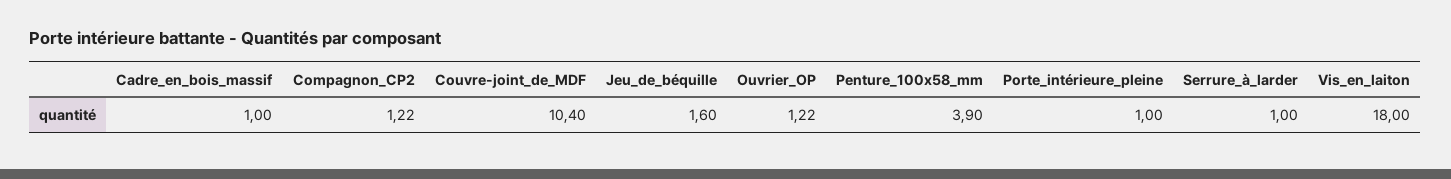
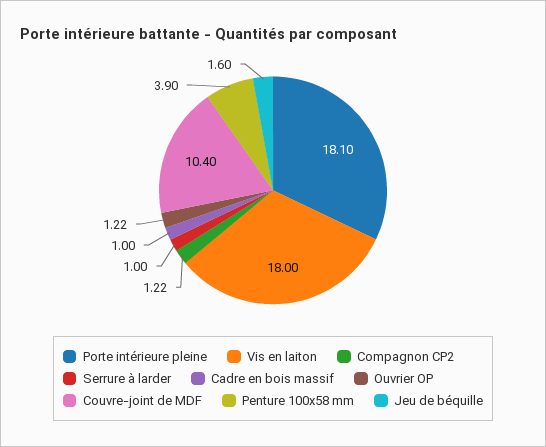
  {
    "Cadre_en_bois_massif": 1,
    "Compagnon_CP2": 1.22,
    "Couvre-joint_de_MDF": 10.4,
    "Jeu_de_béquille": 1.6,
    "Ouvrier_OP": 1.22,
    "Penture_100x58_mm": 3.9,
-   "Porte_intérieure_pleine": 1,
+   "Porte_intérieure_pleine": 18.1,
    "Serrure_à_larder": 1,
    "Vis_en_laiton": 18
  }

